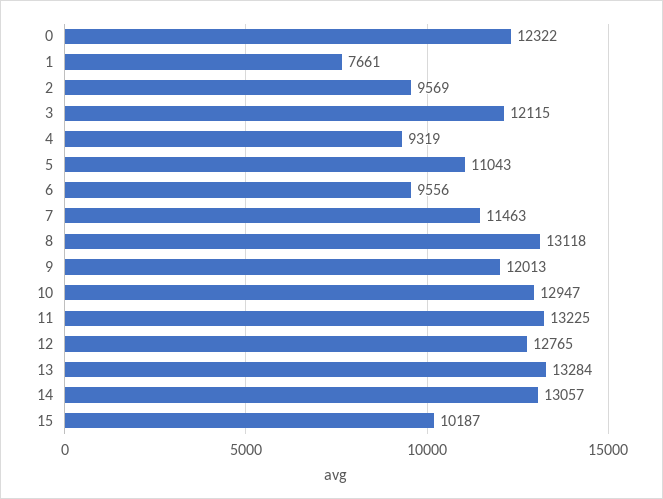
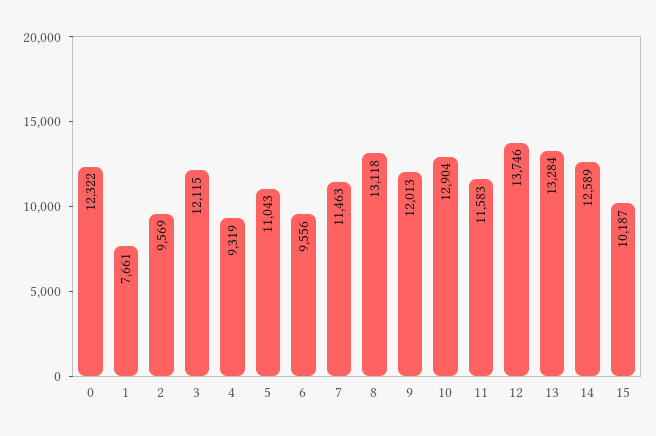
  {
    "0": 12322,
    "1": 7661,
    "2": 9569,
    "3": 12115,
    "4": 9319,
    "5": 11043,
    "6": 9556,
    "7": 11463,
    "8": 13118,
    "9": 12013,
-   "10": 12947,
+   "10": 12904,
-   "11": 13225,
+   "11": 11583,
-   "12": 12765,
+   "12": 13746,
    "13": 13284,
-   "14": 13057,
+   "14": 12589,
    "15": 10187
  }

